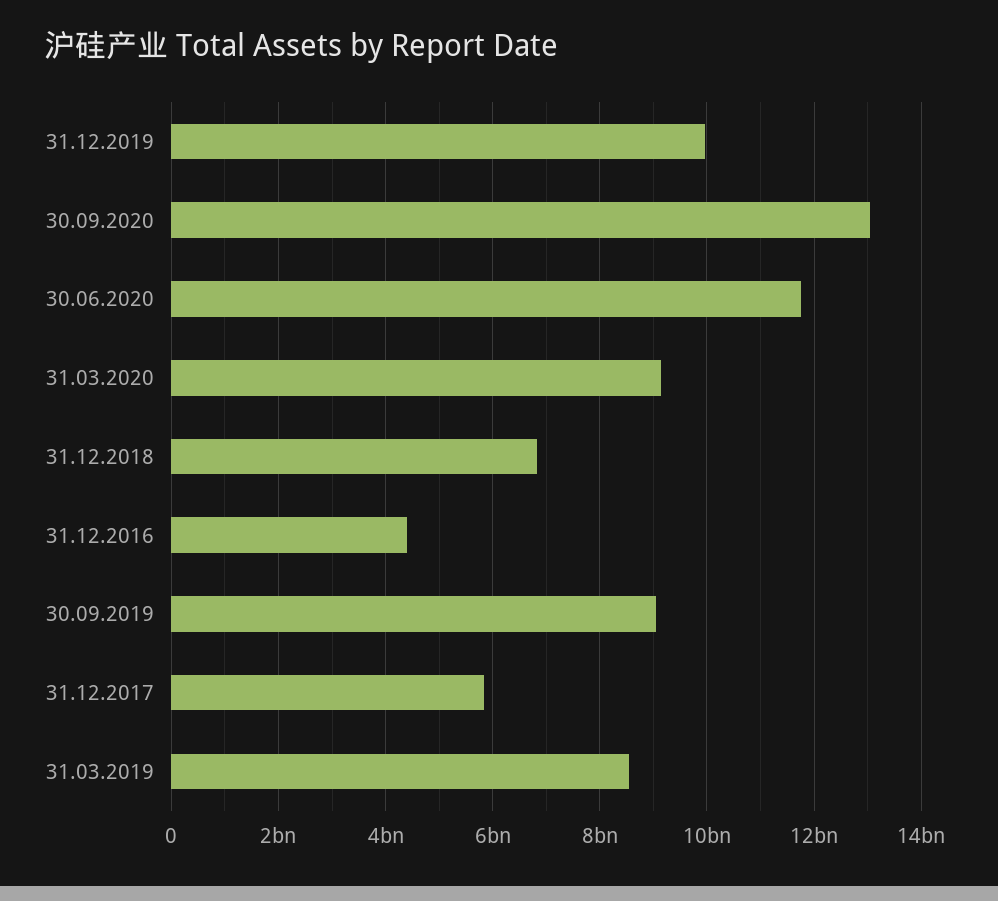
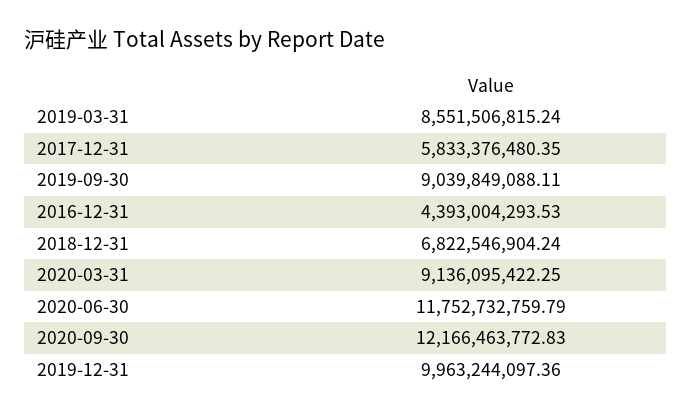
  {
    "31.12.2019": 9963244097.36,
-   "30.09.2020": 13000000000,
+   "30.09.2020": 12166463772.83,
    "30.06.2020": 11752732759.79,
    "31.03.2020": 9136095422.25,
    "31.12.2018": 6822546904.24,
    "31.12.2016": 4393004293.53,
    "30.09.2019": 9039849088.11,
    "31.12.2017": 5833376480.35,
    "31.03.2019": 8551506815.24
  }

